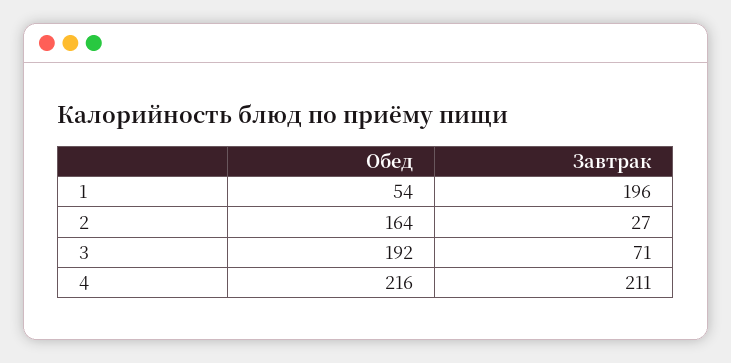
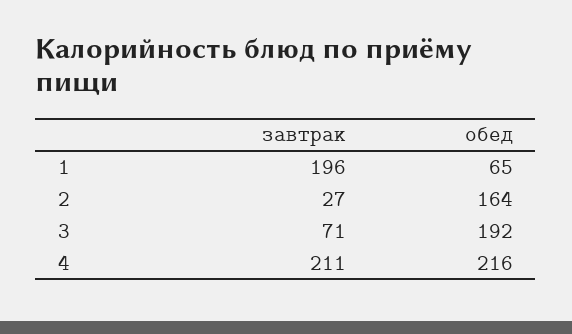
  {
    "Обед": {
-     "1": 54,
+     "1": 65,
      "2": 164,
      "3": 192,
      "4": 216
    },
    "Завтрак": {
      "1": 196,
      "2": 27,
      "3": 71,
      "4": 211
    }
  }

